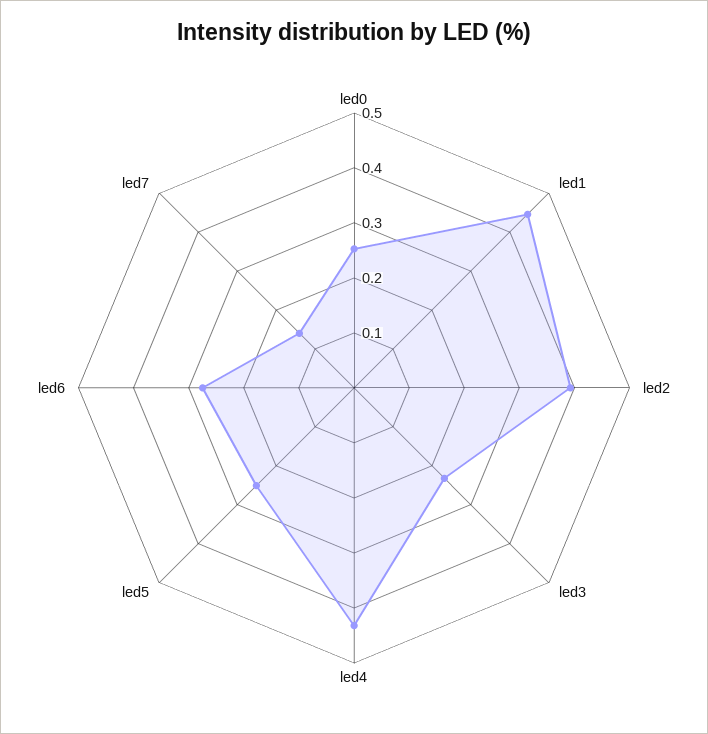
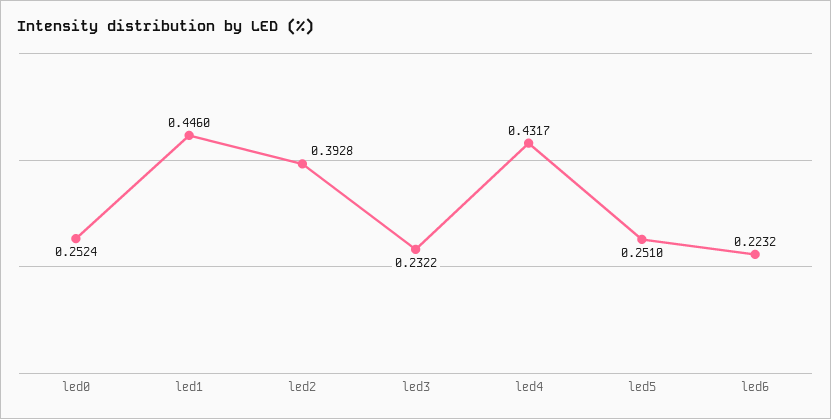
  {
    "led0": 0.2524,
    "led1": 0.446,
    "led2": 0.3928,
    "led3": 0.2322,
    "led4": 0.4317,
    "led5": 0.251,
-   "led6": 0.28,
+   "led6": 0.2232
-   "led7": 0.14
  }

